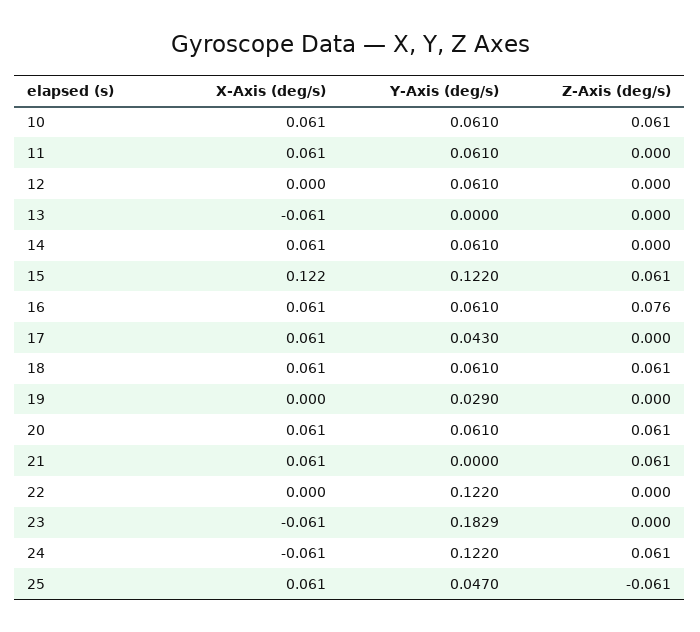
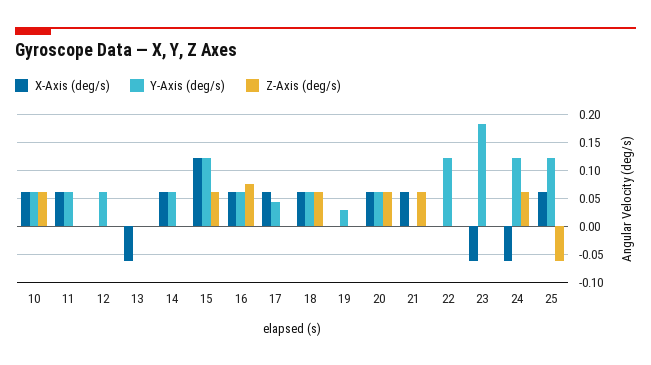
  {
    "X-Axis (deg/s)": {
      "10": 0.061,
      "11": 0.061,
      "12": 0,
      "13": -0.061,
      "14": 0.061,
      "15": 0.122,
      "16": 0.061,
      "17": 0.061,
      "18": 0.061,
      "19": 0,
      "20": 0.061,
      "21": 0.061,
      "22": 0,
      "23": -0.061,
      "24": -0.061,
      "25": 0.061
    },
    "Y-Axis (deg/s)": {
      "10": 0.061,
      "11": 0.061,
      "12": 0.061,
      "13": 0,
      "14": 0.061,
      "15": 0.122,
      "16": 0.061,
      "17": 0.043,
      "18": 0.061,
      "19": 0.029,
      "20": 0.061,
      "21": 0,
      "22": 0.122,
      "23": 0.1829,
      "24": 0.122,
-     "25": 0.047
+     "25": 0.125
    },
    "Z-Axis (deg/s)": {
      "10": 0.061,
      "11": 0,
      "12": 0,
      "13": 0,
      "14": 0,
      "15": 0.061,
      "16": 0.076,
      "17": 0,
      "18": 0.061,
      "19": 0,
      "20": 0.061,
      "21": 0.061,
      "22": 0,
      "23": 0,
      "24": 0.061,
      "25": -0.061
    }
  }

